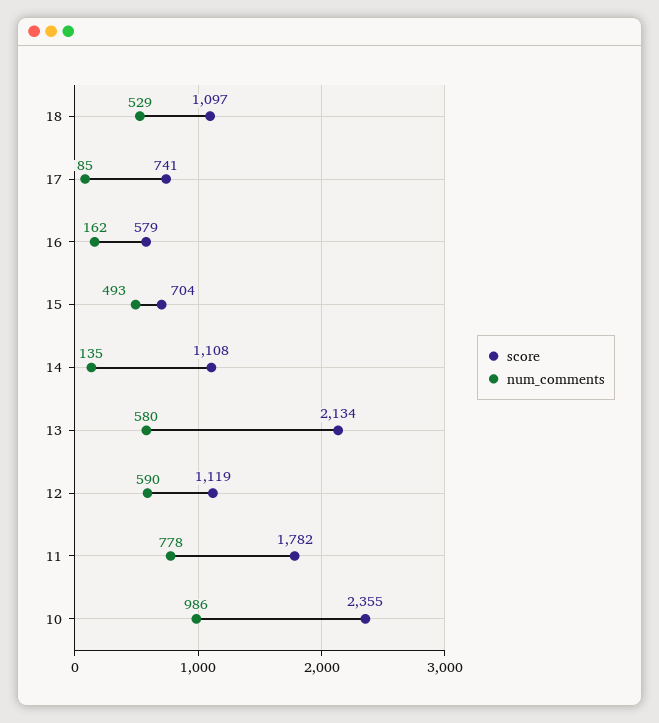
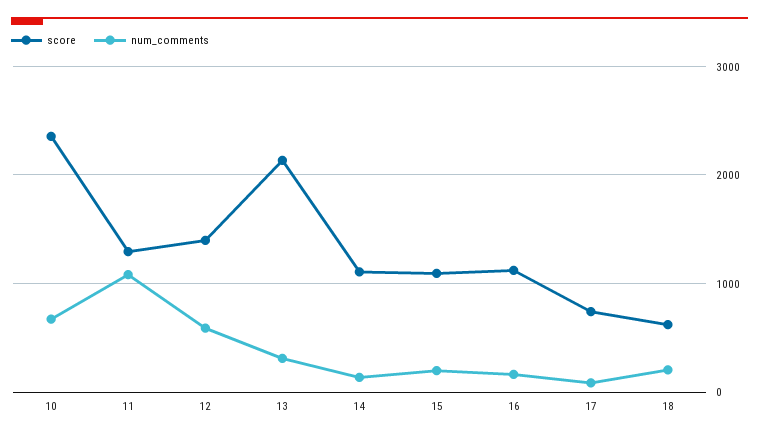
  {
    "score": {
-     "18": 1097,
+     "18": 600,
      "17": 741,
-     "16": 579,
+     "16": 1100,
-     "15": 704,
+     "15": 1100,
      "14": 1108,
      "13": 2134,
-     "12": 1119,
+     "12": 1400,
-     "11": 1782,
+     "11": 1300,
      "10": 2355
    },
    "num_comments": {
-     "18": 529,
+     "18": 200,
      "17": 85,
      "16": 162,
-     "15": 493,
+     "15": 200,
      "14": 135,
-     "13": 580,
+     "13": 300,
      "12": 590,
-     "11": 778,
+     "11": 1100,
-     "10": 986
+     "10": 700
    }
  }

